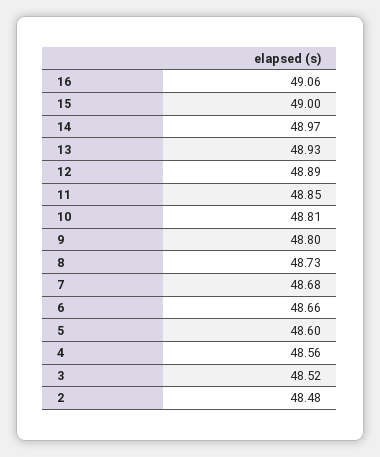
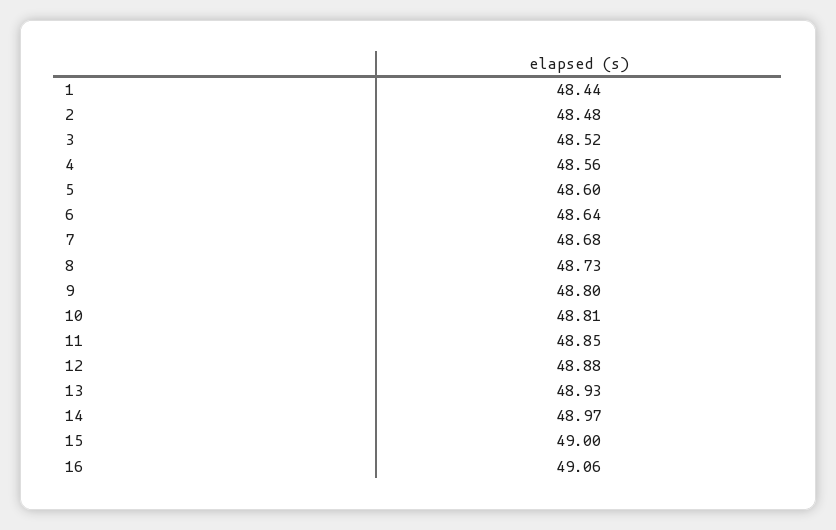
  {
    "16": 49.06,
    "15": 49,
    "14": 48.97,
    "13": 48.93,
-   "12": 48.89,
+   "12": 48.88,
    "11": 48.85,
    "10": 48.81,
    "9": 48.8,
    "8": 48.73,
    "7": 48.68,
-   "6": 48.66,
+   "6": 48.64,
    "5": 48.6,
    "4": 48.56,
    "3": 48.52,
-   "2": 48.48
+   "2": 48.48,
+   "1": 48.44
  }

